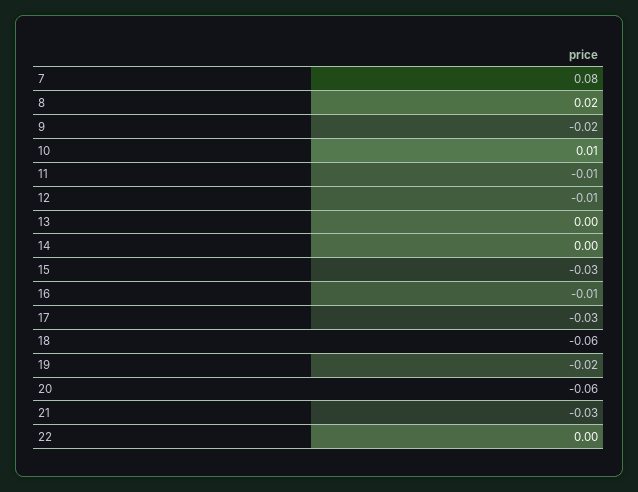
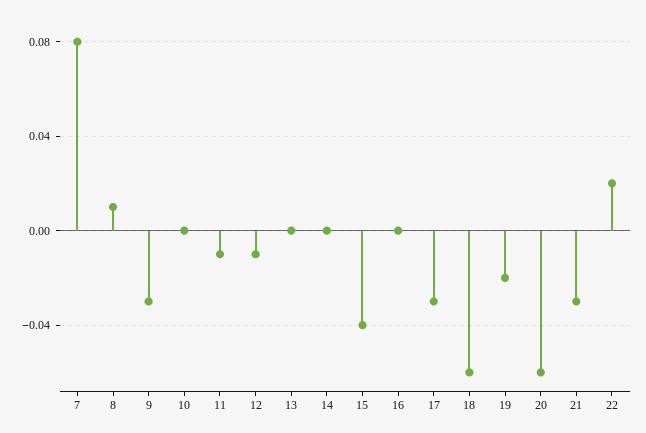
  {
    "7": 0.08,
-   "8": 0.02,
+   "8": 0.01,
-   "9": -0.02,
+   "9": -0.03,
-   "10": 0.01,
+   "10": 0,
    "11": -0.01,
    "12": -0.01,
    "13": 0,
    "14": 0,
-   "15": -0.03,
+   "15": -0.04,
-   "16": -0.01,
+   "16": 0,
    "17": -0.03,
    "18": -0.06,
    "19": -0.02,
    "20": -0.06,
    "21": -0.03,
-   "22": 0
+   "22": 0.02
  }

